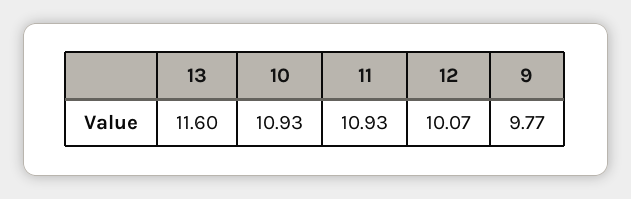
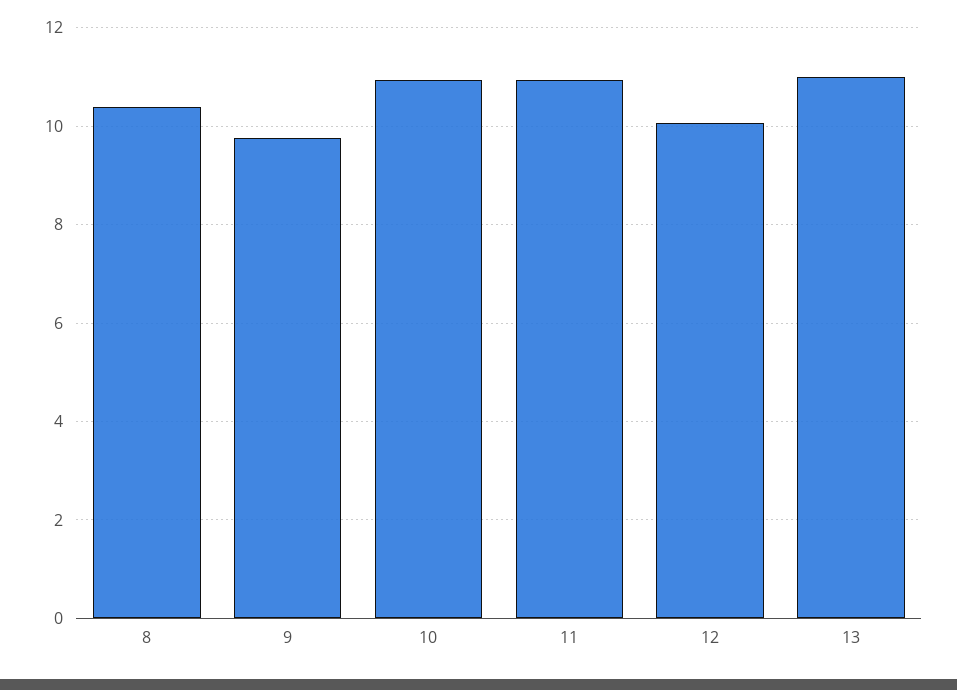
  {
-   "13": 11.6,
+   "13": 11,
    "10": 10.93,
    "11": 10.93,
    "12": 10.07,
-   "9": 9.77
+   "9": 9.77,
+   "8": 10.4
  }

